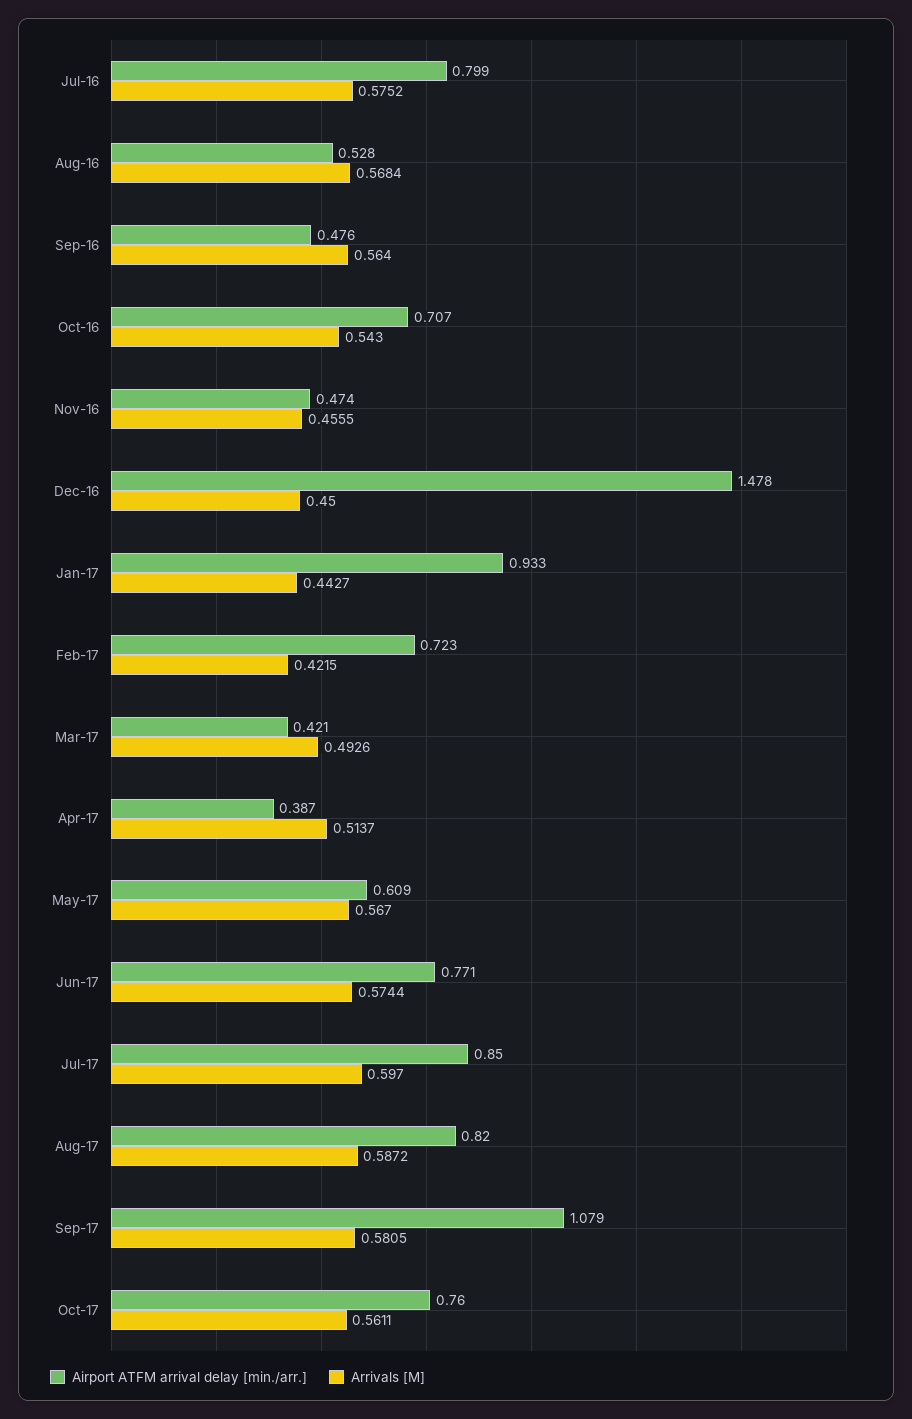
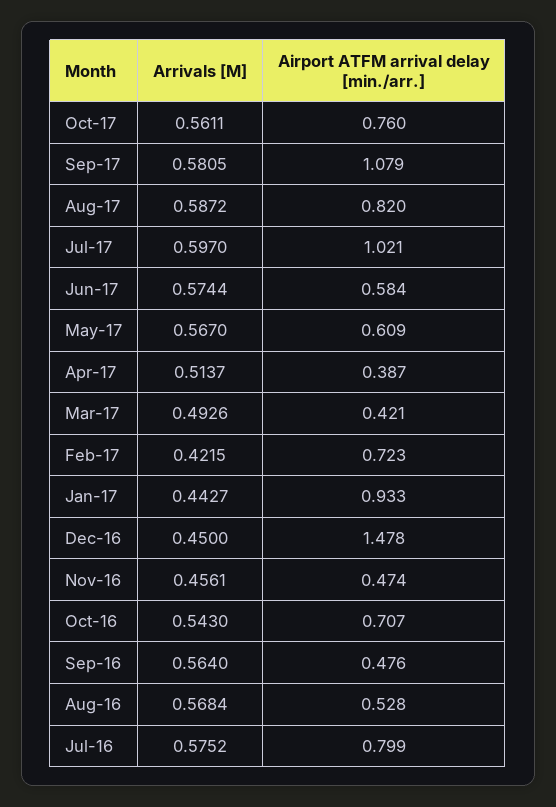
  {
    "Airport ATFM arrival delay [min./arr.]": {
      "Jul-16": 0.799,
      "Aug-16": 0.528,
      "Sep-16": 0.476,
      "Oct-16": 0.707,
      "Nov-16": 0.474,
      "Dec-16": 1.478,
      "Jan-17": 0.933,
      "Feb-17": 0.723,
      "Mar-17": 0.421,
      "Apr-17": 0.387,
      "May-17": 0.609,
-     "Jun-17": 0.771,
+     "Jun-17": 0.584,
-     "Jul-17": 0.85,
+     "Jul-17": 1.021,
      "Aug-17": 0.82,
      "Sep-17": 1.079,
      "Oct-17": 0.76
    },
    "Arrivals [M]": {
      "Jul-16": 0.5752,
      "Aug-16": 0.5684,
      "Sep-16": 0.564,
      "Oct-16": 0.543,
-     "Nov-16": 0.4555,
+     "Nov-16": 0.4561,
      "Dec-16": 0.45,
      "Jan-17": 0.4427,
      "Feb-17": 0.4215,
      "Mar-17": 0.4926,
      "Apr-17": 0.5137,
      "May-17": 0.567,
      "Jun-17": 0.5744,
      "Jul-17": 0.597,
      "Aug-17": 0.5872,
      "Sep-17": 0.5805,
      "Oct-17": 0.5611
    }
  }

